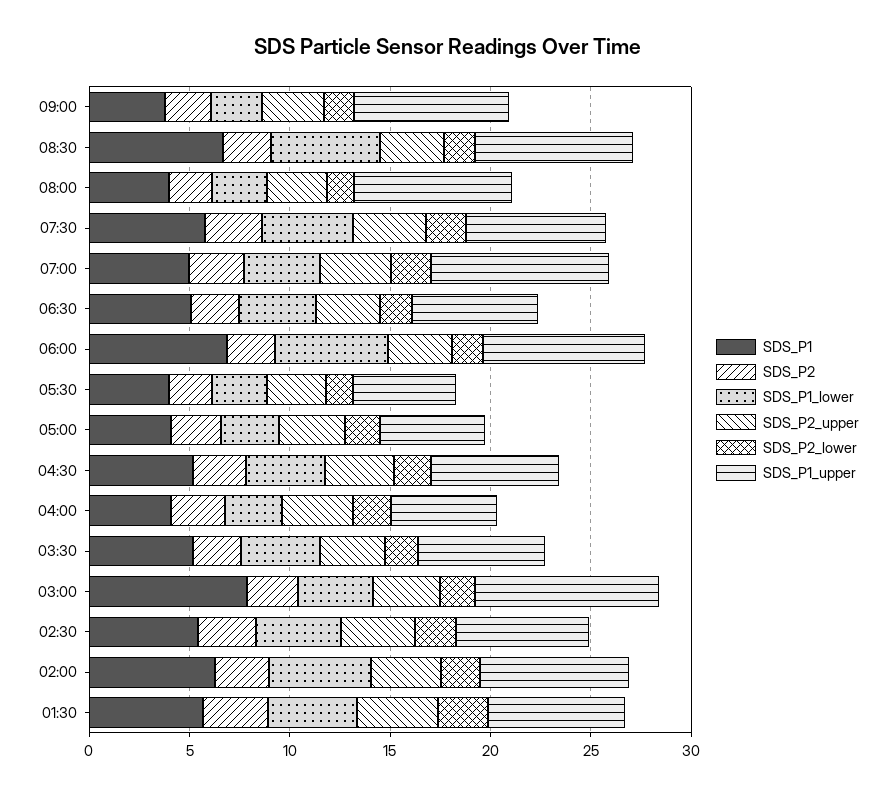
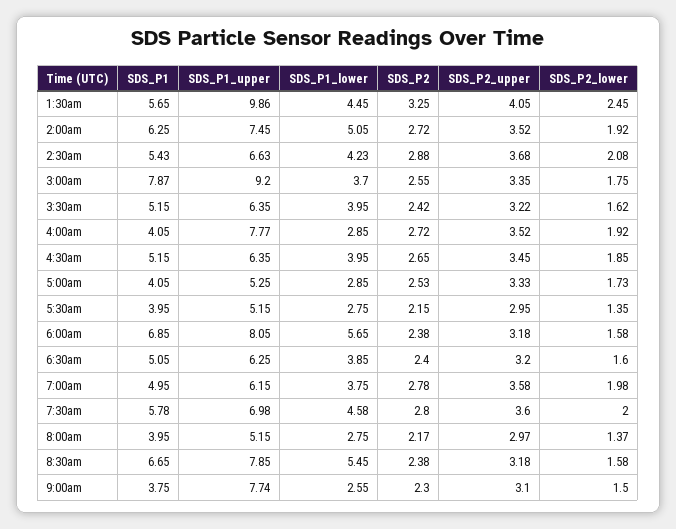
  {
    "SDS_P1": {
      "09:00": 3.75,
      "08:30": 6.65,
      "08:00": 3.95,
      "07:30": 5.78,
      "07:00": 4.95,
      "06:30": 5.05,
      "06:00": 6.85,
      "05:30": 3.95,
      "05:00": 4.05,
      "04:30": 5.15,
      "04:00": 4.05,
      "03:30": 5.15,
      "03:00": 7.87,
      "02:30": 5.43,
      "02:00": 6.25,
      "01:30": 5.65
    },
    "SDS_P2": {
      "09:00": 2.3,
      "08:30": 2.38,
      "08:00": 2.17,
      "07:30": 2.8,
      "07:00": 2.78,
      "06:30": 2.4,
      "06:00": 2.38,
      "05:30": 2.15,
      "05:00": 2.53,
      "04:30": 2.65,
      "04:00": 2.72,
      "03:30": 2.42,
      "03:00": 2.55,
      "02:30": 2.88,
      "02:00": 2.72,
      "01:30": 3.25
    },
    "SDS_P1_lower": {
      "09:00": 2.55,
      "08:30": 5.45,
      "08:00": 2.75,
      "07:30": 4.58,
      "07:00": 3.75,
      "06:30": 3.85,
      "06:00": 5.65,
      "05:30": 2.75,
      "05:00": 2.85,
      "04:30": 3.95,
      "04:00": 2.85,
      "03:30": 3.95,
      "03:00": 3.7,
      "02:30": 4.23,
      "02:00": 5.05,
      "01:30": 4.45
    },
    "SDS_P2_upper": {
      "09:00": 3.1,
      "08:30": 3.18,
      "08:00": 2.97,
      "07:30": 3.6,
      "07:00": 3.58,
      "06:30": 3.2,
      "06:00": 3.18,
      "05:30": 2.95,
      "05:00": 3.33,
      "04:30": 3.45,
      "04:00": 3.52,
      "03:30": 3.22,
      "03:00": 3.35,
      "02:30": 3.68,
      "02:00": 3.52,
      "01:30": 4.05
    },
    "SDS_P2_lower": {
      "09:00": 1.5,
      "08:30": 1.58,
      "08:00": 1.37,
      "07:30": 2,
      "07:00": 1.98,
      "06:30": 1.6,
      "06:00": 1.58,
      "05:30": 1.35,
      "05:00": 1.73,
      "04:30": 1.85,
      "04:00": 1.92,
      "03:30": 1.62,
      "03:00": 1.75,
      "02:30": 2.08,
      "02:00": 1.92,
      "01:30": 2.45
    },
    "SDS_P1_upper": {
      "09:00": 7.74,
      "08:30": 7.85,
-     "08:00": 8,
+     "08:00": 5.15,
      "07:30": 6.98,
-     "07:00": 9,
+     "07:00": 6.15,
      "06:30": 6.25,
      "06:00": 8.05,
      "05:30": 5.15,
      "05:00": 5.25,
      "04:30": 6.35,
-     "04:00": 5,
+     "04:00": 7.77,
      "03:30": 6.35,
      "03:00": 9.2,
      "02:30": 6.63,
      "02:00": 7.45,
-     "01:30": 7
+     "01:30": 9.86
    }
  }

